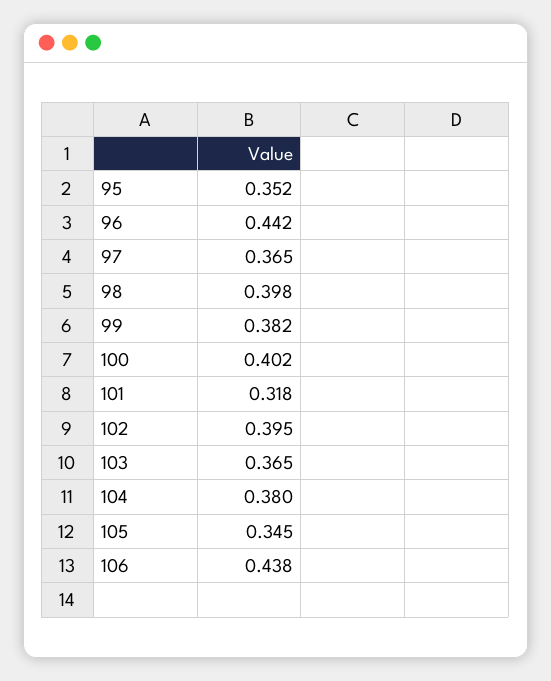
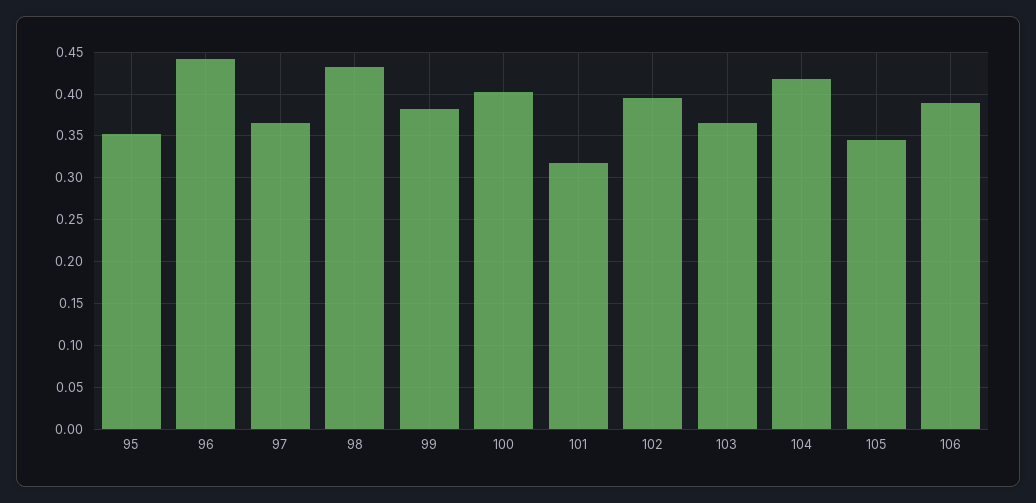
  {
    "95": 0.352,
    "96": 0.442,
    "97": 0.365,
-   "98": 0.398,
+   "98": 0.43,
    "99": 0.382,
    "100": 0.402,
    "101": 0.318,
    "102": 0.395,
    "103": 0.365,
-   "104": 0.38,
+   "104": 0.42,
    "105": 0.345,
-   "106": 0.438
+   "106": 0.39
  }

